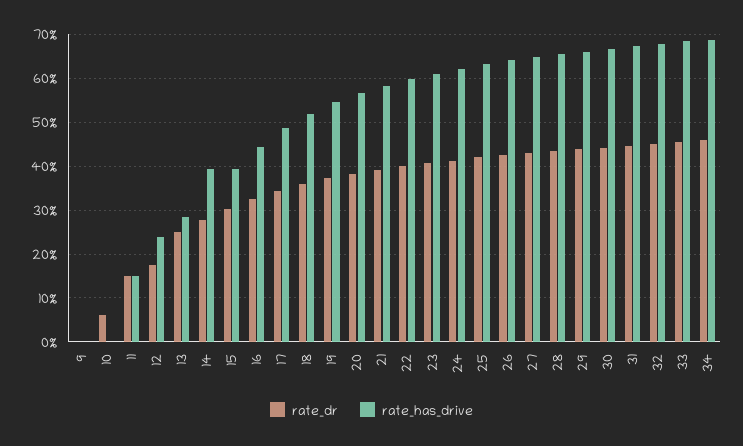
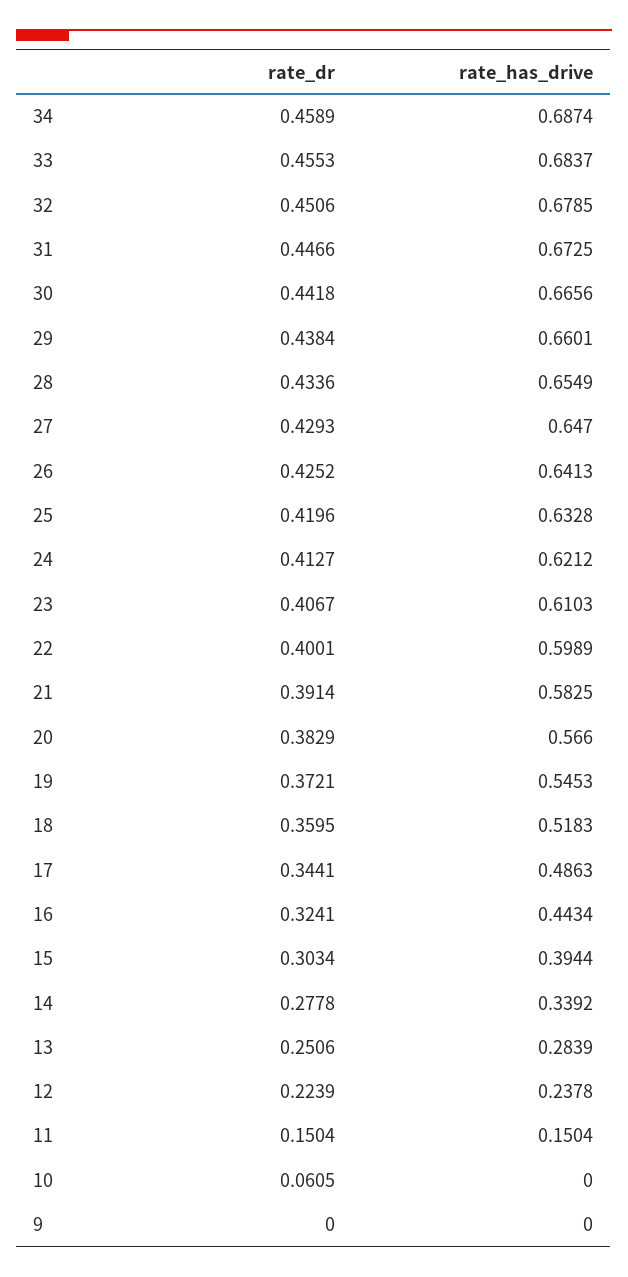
  {
    "rate_dr": {
      "9": 0,
      "10": 0.0605,
      "11": 0.1504,
-     "12": 0.18,
+     "12": 0.2239,
      "13": 0.2506,
      "14": 0.2778,
      "15": 0.3034,
      "16": 0.3241,
      "17": 0.3441,
      "18": 0.3595,
      "19": 0.3721,
      "20": 0.3829,
      "21": 0.3914,
      "22": 0.4001,
      "23": 0.4067,
      "24": 0.4127,
      "25": 0.4196,
      "26": 0.4252,
      "27": 0.4293,
      "28": 0.4336,
      "29": 0.4384,
      "30": 0.4418,
      "31": 0.4466,
      "32": 0.4506,
      "33": 0.4553,
      "34": 0.4589
    },
    "rate_has_drive": {
      "9": 0,
      "10": 0,
      "11": 0.1504,
      "12": 0.2378,
      "13": 0.2839,
-     "14": 0.4,
+     "14": 0.3392,
      "15": 0.3944,
      "16": 0.4434,
      "17": 0.4863,
      "18": 0.5183,
      "19": 0.5453,
      "20": 0.566,
      "21": 0.5825,
      "22": 0.5989,
      "23": 0.6103,
      "24": 0.6212,
      "25": 0.6328,
      "26": 0.6413,
      "27": 0.647,
      "28": 0.6549,
      "29": 0.6601,
      "30": 0.6656,
      "31": 0.6725,
      "32": 0.6785,
      "33": 0.6837,
      "34": 0.6874
    }
  }

